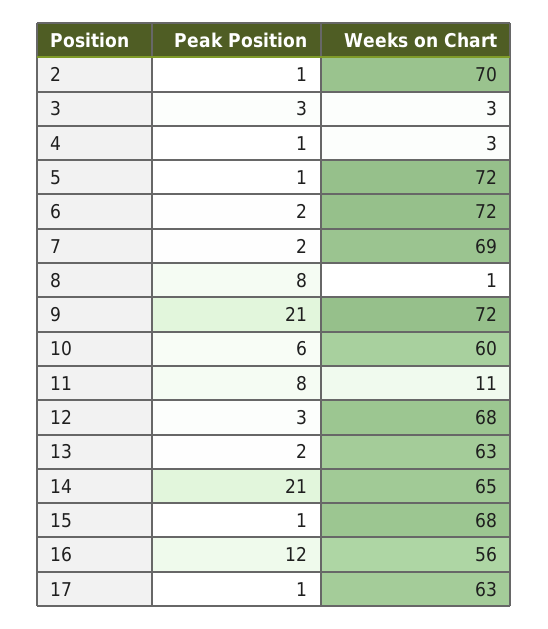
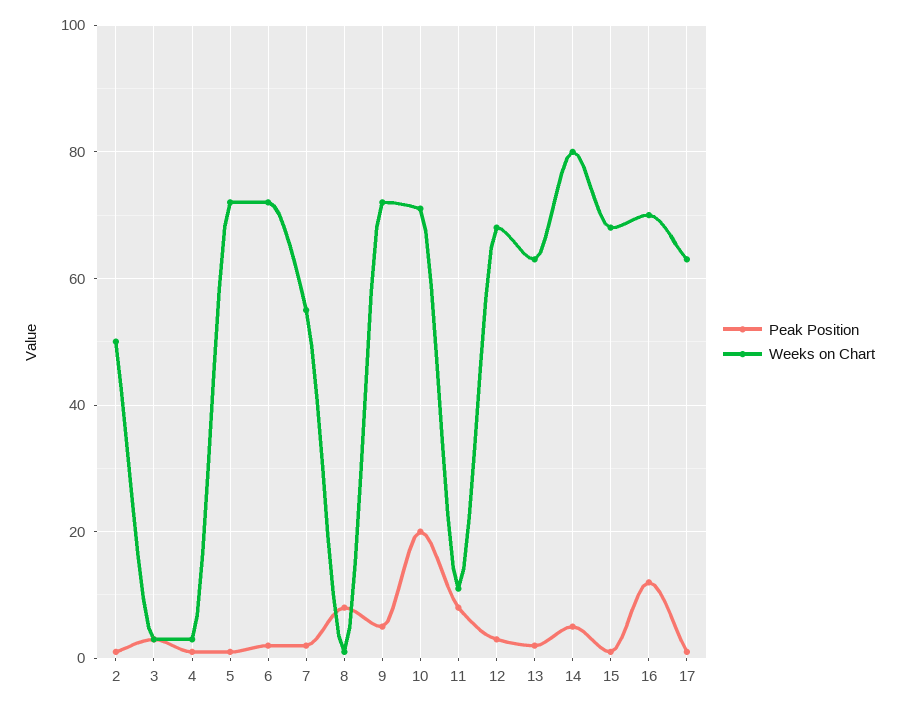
  {
    "Peak Position": {
      "2": 1,
      "3": 3,
      "4": 1,
      "5": 1,
      "6": 2,
      "7": 2,
      "8": 8,
-     "9": 21,
+     "9": 5,
-     "10": 6,
+     "10": 20,
      "11": 8,
      "12": 3,
      "13": 2,
-     "14": 21,
+     "14": 5,
      "15": 1,
      "16": 12,
      "17": 1
    },
    "Weeks on Chart": {
-     "2": 70,
+     "2": 50,
      "3": 3,
      "4": 3,
      "5": 72,
      "6": 72,
-     "7": 69,
+     "7": 55,
      "8": 1,
      "9": 72,
-     "10": 60,
+     "10": 70,
      "11": 11,
      "12": 68,
      "13": 63,
-     "14": 65,
+     "14": 80,
      "15": 68,
-     "16": 56,
+     "16": 70,
      "17": 63
    }
  }

